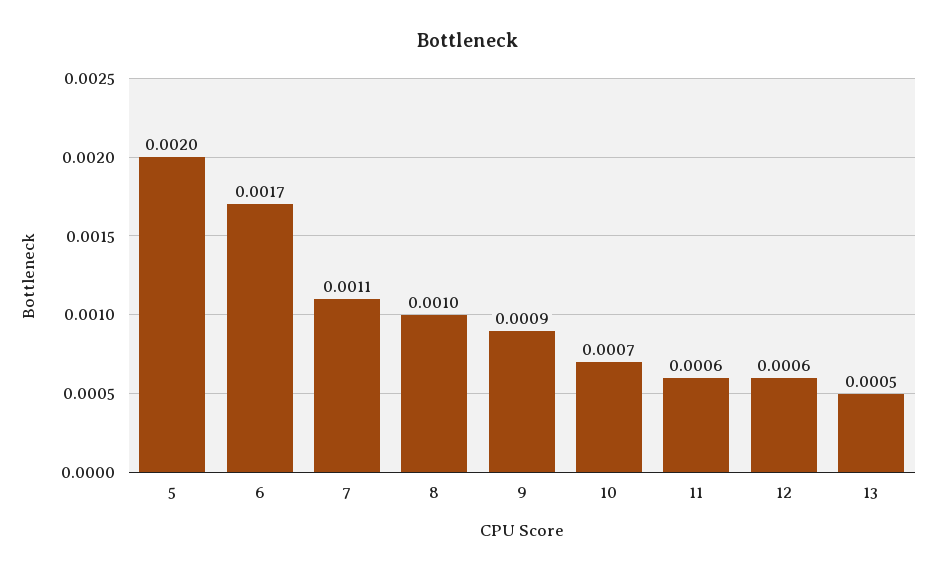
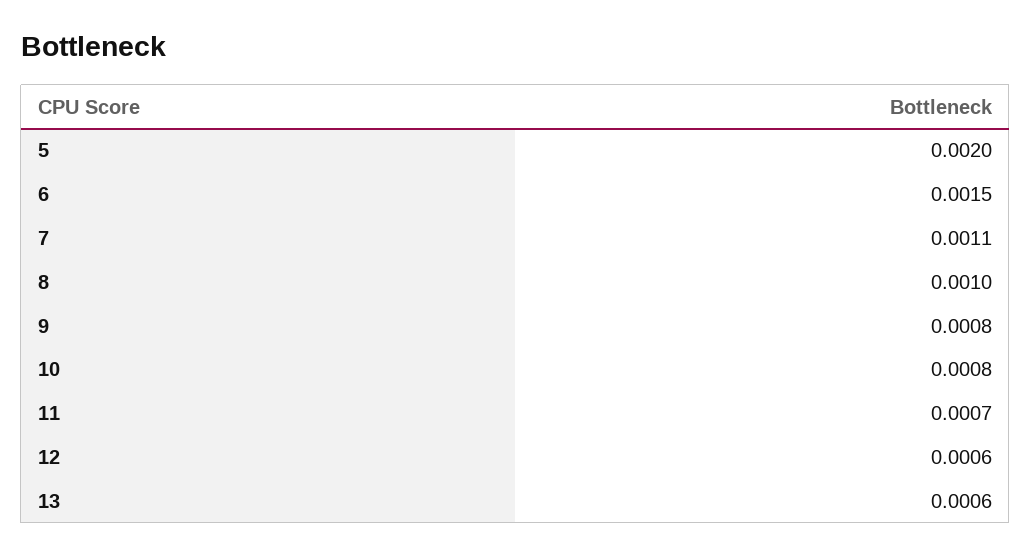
  {
    "5": 0.002,
-   "6": 0.0017,
+   "6": 0.0015,
    "7": 0.0011,
    "8": 0.001,
-   "9": 0.0009,
+   "9": 0.0008,
-   "10": 0.0007,
+   "10": 0.0008,
-   "11": 0.0006,
+   "11": 0.0007,
    "12": 0.0006,
-   "13": 0.0005
+   "13": 0.0006
  }

